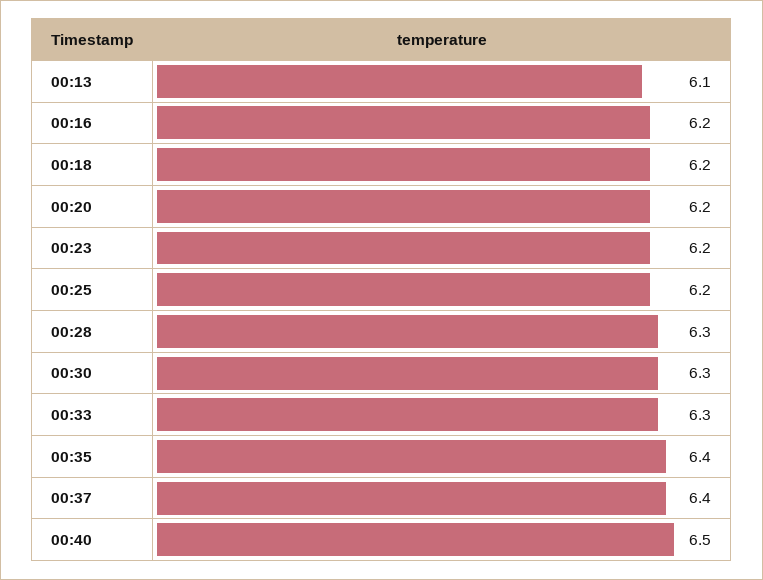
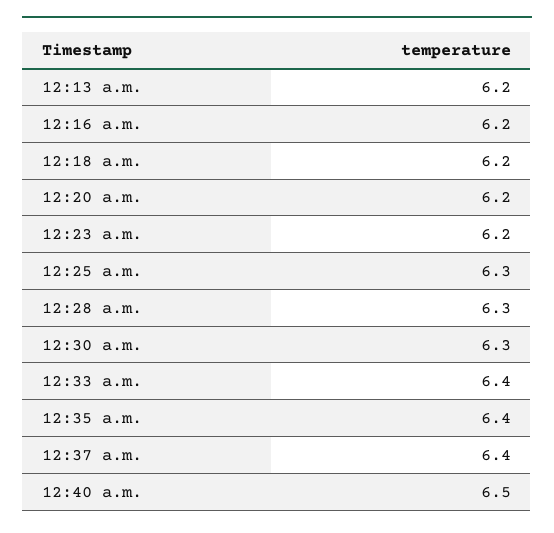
  {
-   "00:13": 6.1,
+   "00:13": 6.2,
    "00:16": 6.2,
    "00:18": 6.2,
    "00:20": 6.2,
    "00:23": 6.2,
-   "00:25": 6.2,
+   "00:25": 6.3,
    "00:28": 6.3,
    "00:30": 6.3,
-   "00:33": 6.3,
+   "00:33": 6.4,
    "00:35": 6.4,
    "00:37": 6.4,
    "00:40": 6.5
  }

